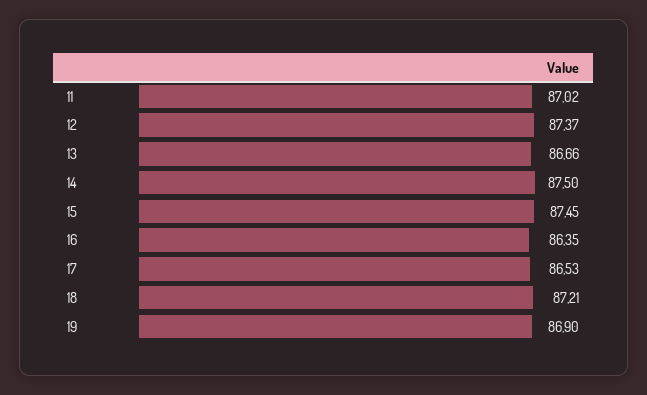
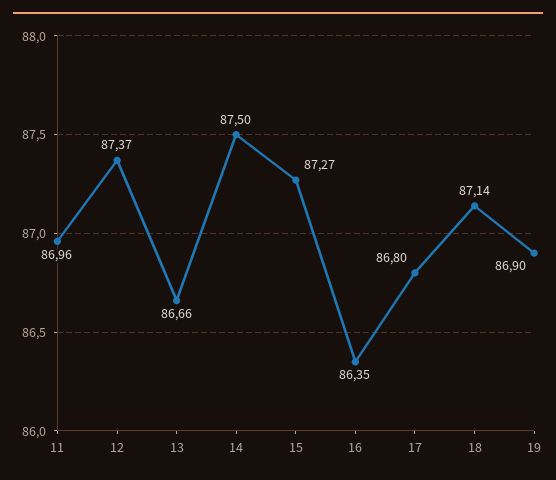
  {
-   "11": 87.02,
+   "11": 86.96,
    "12": 87.37,
    "13": 86.66,
    "14": 87.5,
-   "15": 87.45,
+   "15": 87.27,
    "16": 86.35,
-   "17": 86.53,
+   "17": 86.8,
-   "18": 87.21,
+   "18": 87.14,
    "19": 86.9
  }

